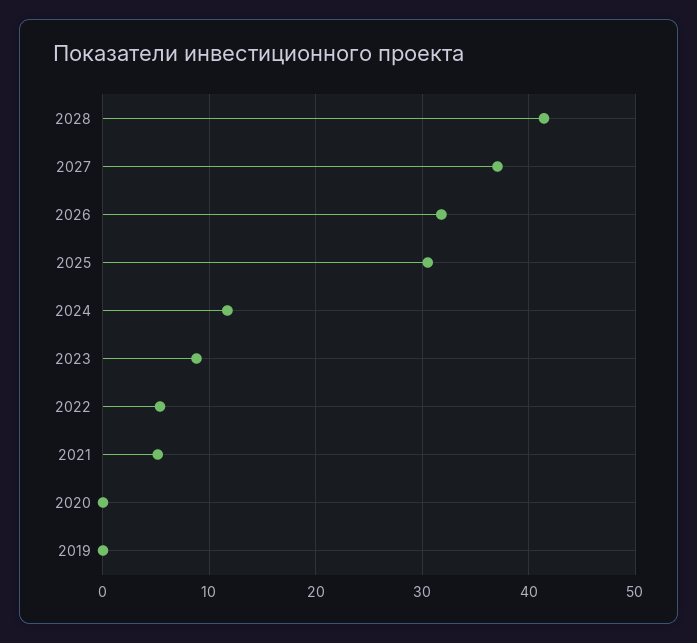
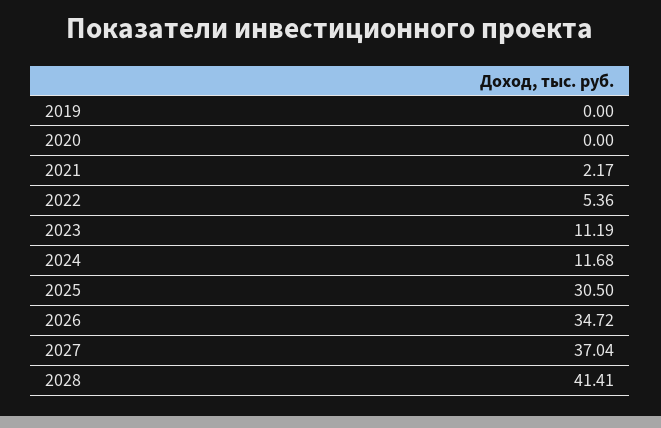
  {
    "2028": 41.41,
    "2027": 37.04,
-   "2026": 32,
+   "2026": 34.72,
    "2025": 30.5,
    "2024": 11.68,
-   "2023": 9,
+   "2023": 11.19,
    "2022": 5.36,
-   "2021": 5,
+   "2021": 2.17,
    "2020": 0,
    "2019": 0
  }

